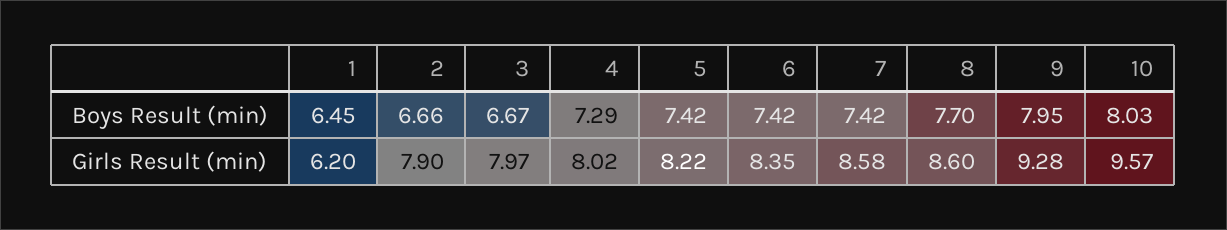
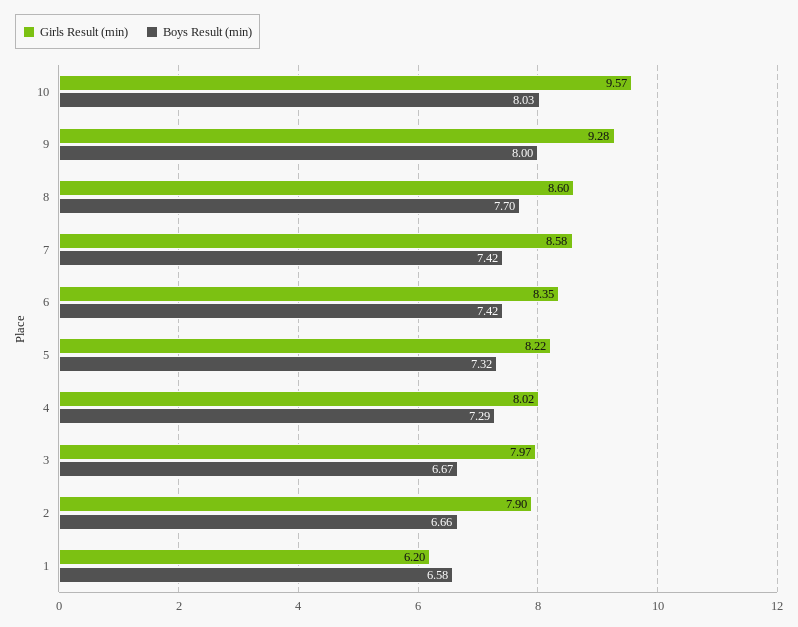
  {
    "Boys Result (min)": {
-     "1": 6.45,
+     "1": 6.58,
      "2": 6.66,
      "3": 6.67,
      "4": 7.29,
-     "5": 7.42,
+     "5": 7.32,
      "6": 7.42,
      "7": 7.42,
      "8": 7.7,
-     "9": 7.95,
+     "9": 8,
      "10": 8.03
    },
    "Girls Result (min)": {
      "1": 6.2,
      "2": 7.9,
      "3": 7.97,
      "4": 8.02,
      "5": 8.22,
      "6": 8.35,
      "7": 8.58,
      "8": 8.6,
      "9": 9.28,
      "10": 9.57
    }
  }

